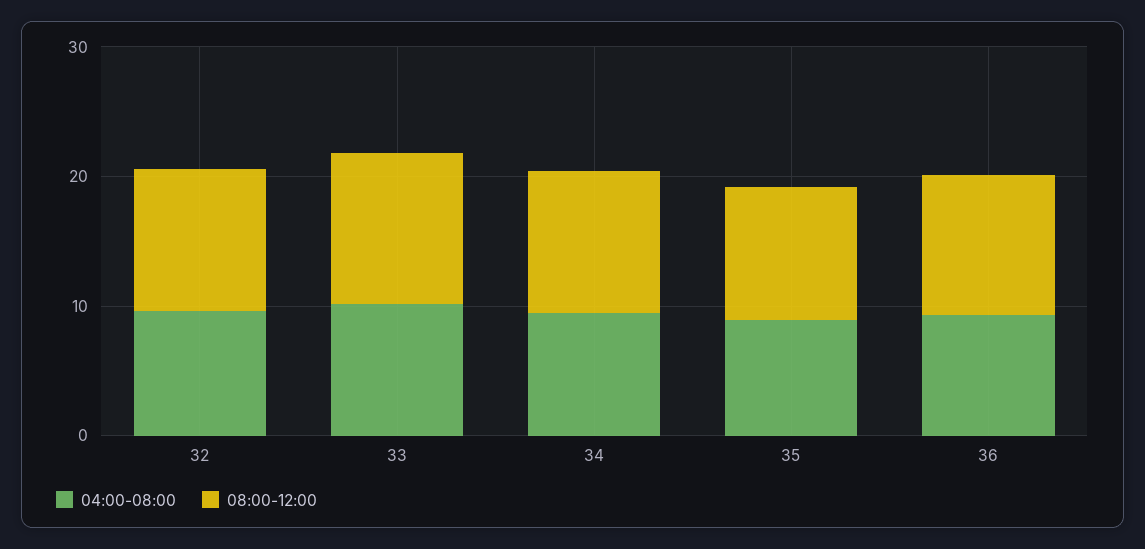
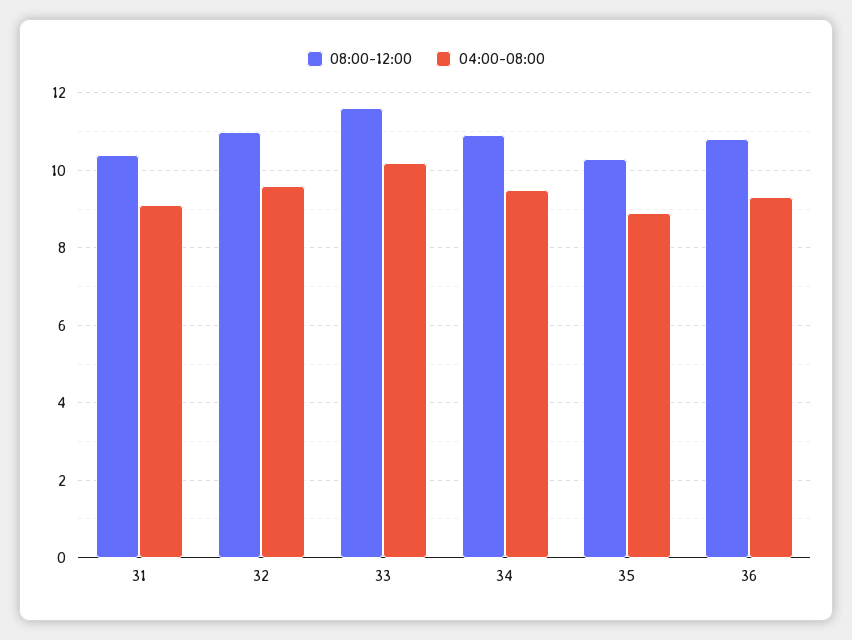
  {
    "04:00-08:00": {
      "32": 9.5,
      "33": 10,
      "34": 9.5,
      "35": 9,
-     "36": 9.5
+     "36": 9.5,
+     "31": 9
    },
    "08:00-12:00": {
      "32": 11,
      "33": 11.5,
      "34": 11,
      "35": 10.5,
-     "36": 11
+     "36": 11,
+     "31": 10.5
    }
  }

